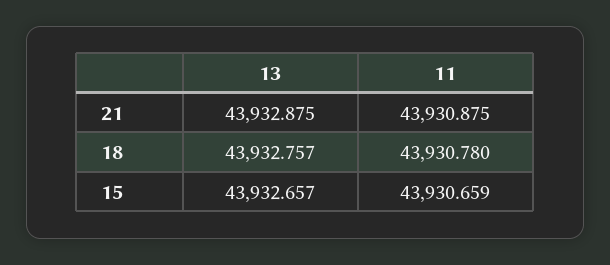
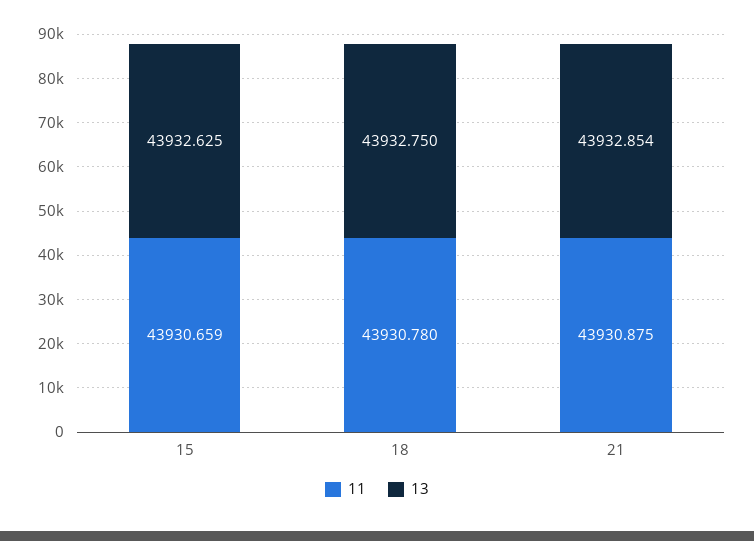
  {
    "13": {
-     "21": 43932.875,
+     "21": 43932.854,
-     "18": 43932.757,
+     "18": 43932.75,
-     "15": 43932.657
+     "15": 43932.625
    },
    "11": {
      "21": 43930.875,
      "18": 43930.78,
      "15": 43930.659
    }
  }

